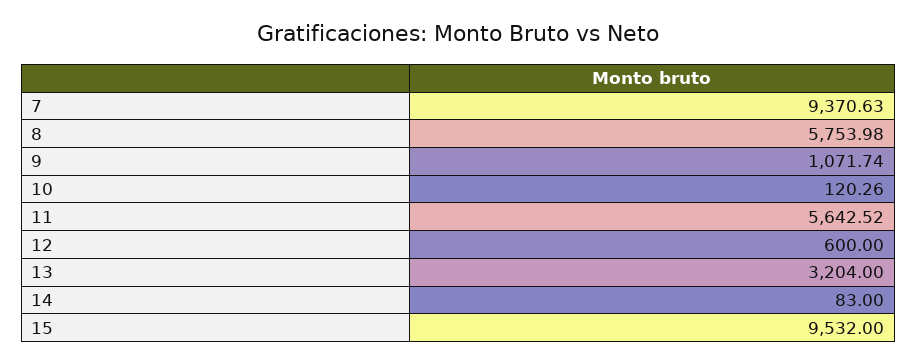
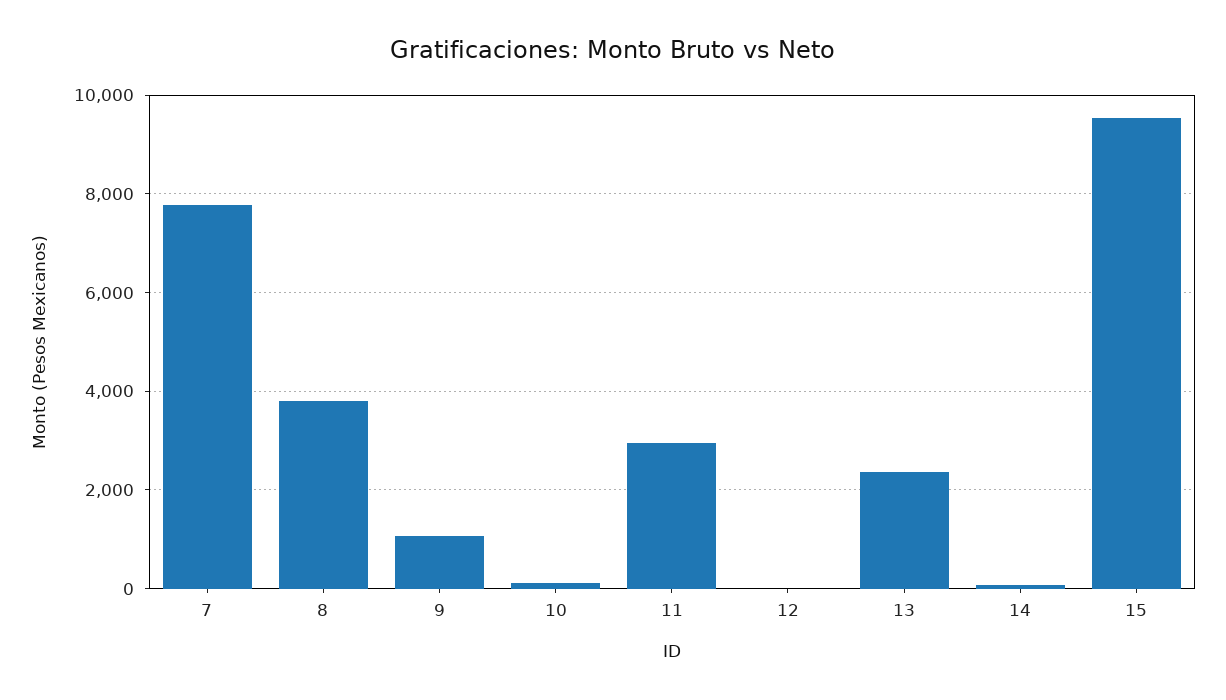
  {
-   "7": 9370.63,
+   "7": 7800,
-   "8": 5753.98,
+   "8": 3800,
    "9": 1071.74,
    "10": 120.26,
-   "11": 5642.52,
+   "11": 3000,
-   "12": 600,
+   "12": 0,
-   "13": 3204,
+   "13": 2400,
    "14": 83,
    "15": 9532
  }

